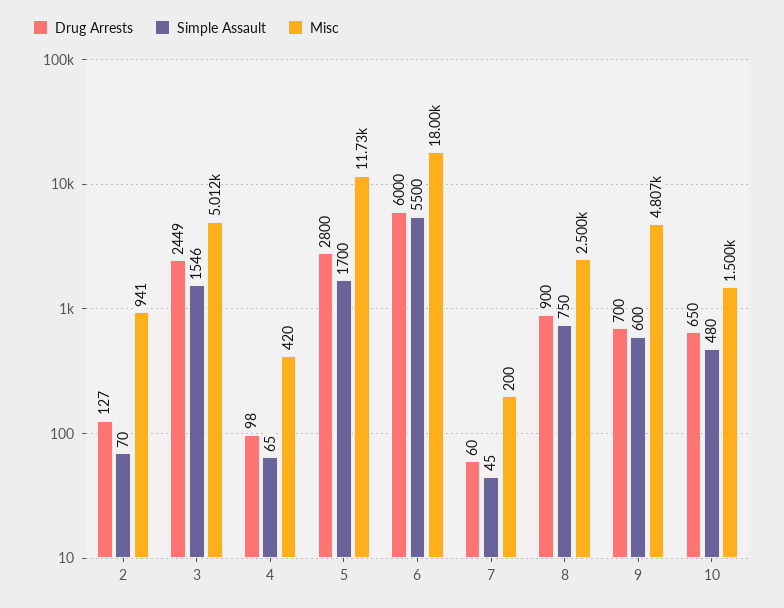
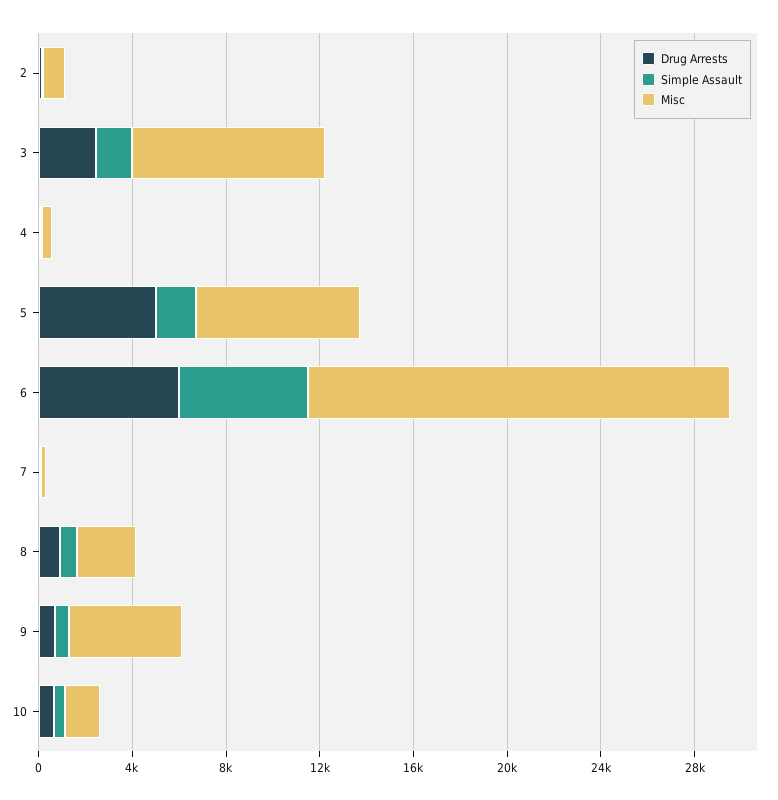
  {
    "Drug Arrests": {
      "2": 127,
      "3": 2449,
      "4": 98,
-     "5": 2800,
+     "5": 5000,
      "6": 6000,
      "7": 60,
      "8": 900,
      "9": 700,
      "10": 650
    },
    "Simple Assault": {
      "2": 70,
      "3": 1546,
      "4": 65,
      "5": 1700,
      "6": 5500,
      "7": 45,
      "8": 750,
      "9": 600,
      "10": 480
    },
    "Misc": {
      "2": 941,
-     "3": 5012,
+     "3": 8000,
      "4": 420,
-     "5": 11730,
+     "5": 7000,
      "6": 18000,
      "7": 200,
      "8": 2500,
      "9": 4807,
      "10": 1500
    }
  }

